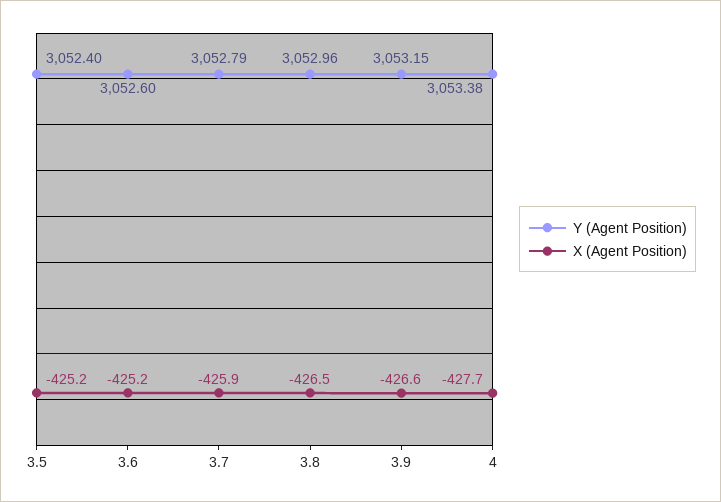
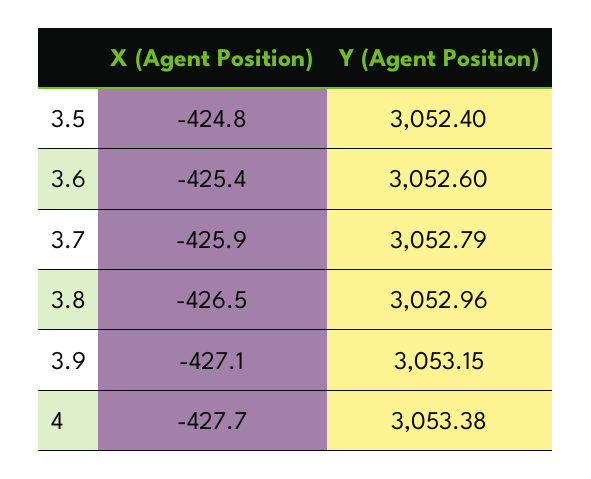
  {
    "Y (Agent Position)": {
      "3.5": 3052.4,
      "3.6": 3052.6,
      "3.7": 3052.79,
      "3.8": 3052.96,
      "3.9": 3053.15,
      "4": 3053.38
    },
    "X (Agent Position)": {
-     "3.5": -425.2,
+     "3.5": -424.8,
-     "3.6": -425.2,
+     "3.6": -425.4,
      "3.7": -425.9,
      "3.8": -426.5,
-     "3.9": -426.6,
+     "3.9": -427.1,
      "4": -427.7
    }
  }

